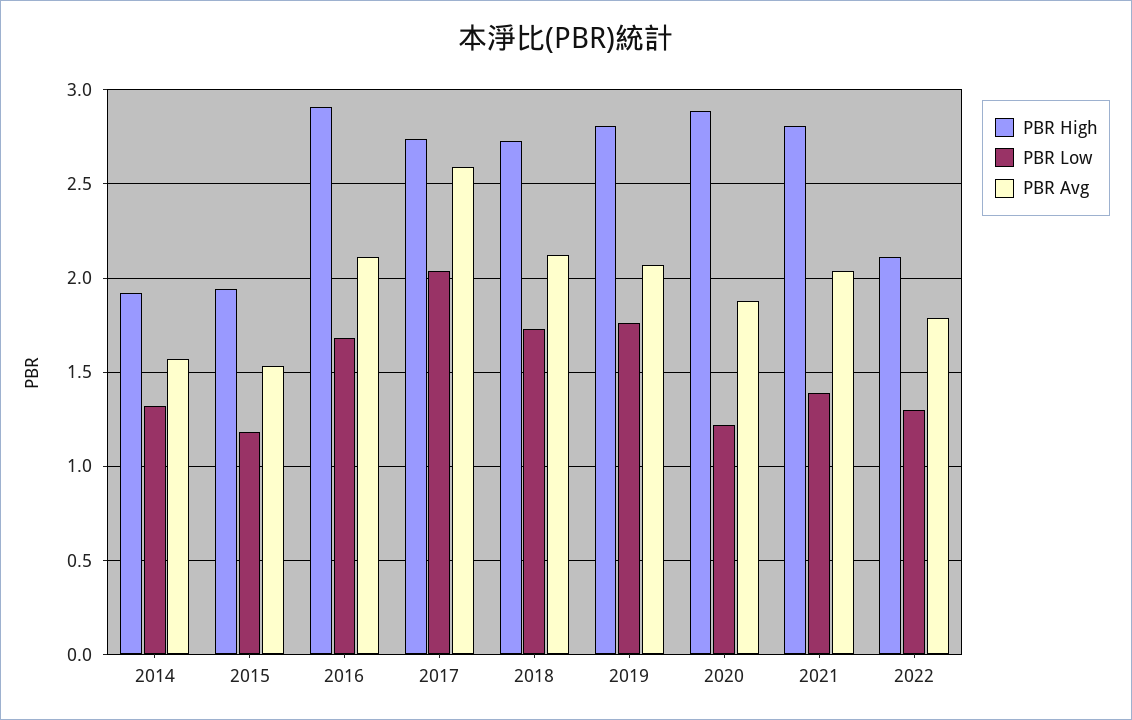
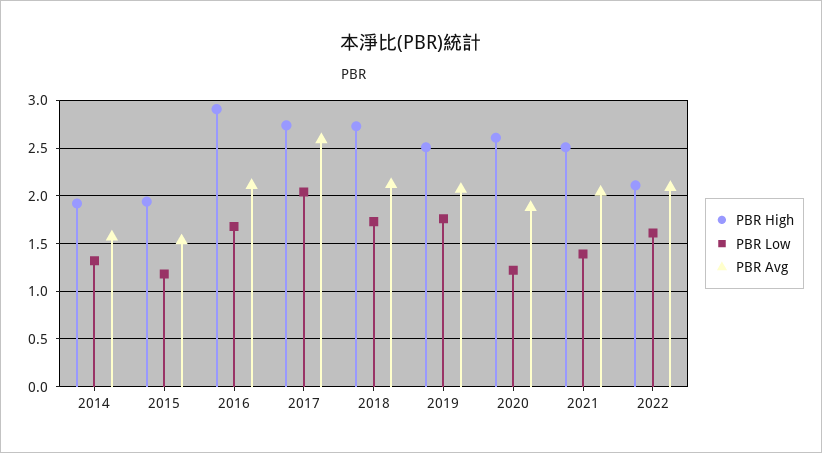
  {
    "PBR High": {
      "2014": 1.9,
      "2015": 1.95,
      "2016": 2.9,
      "2017": 2.75,
      "2018": 2.75,
-     "2019": 2.8,
+     "2019": 2.5,
-     "2020": 2.9,
+     "2020": 2.6,
-     "2021": 2.8,
+     "2021": 2.5,
      "2022": 2.1
    },
    "PBR Low": {
      "2014": 1.3,
      "2015": 1.2,
      "2016": 1.7,
      "2017": 2.05,
      "2018": 1.75,
      "2019": 1.75,
      "2020": 1.2,
      "2021": 1.4,
-     "2022": 1.3
+     "2022": 1.6
    },
    "PBR Avg": {
      "2014": 1.55,
      "2015": 1.55,
      "2016": 2.1,
      "2017": 2.6,
      "2018": 2.1,
      "2019": 2.05,
      "2020": 1.9,
      "2021": 2.05,
-     "2022": 1.8
+     "2022": 2.1
    }
  }

